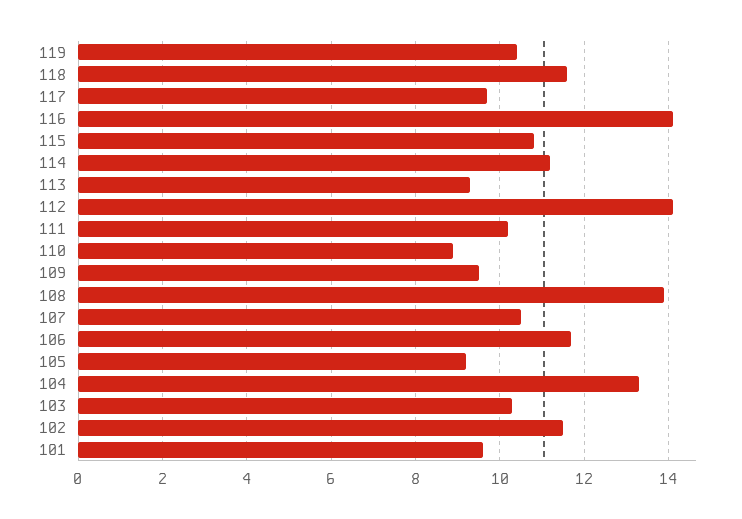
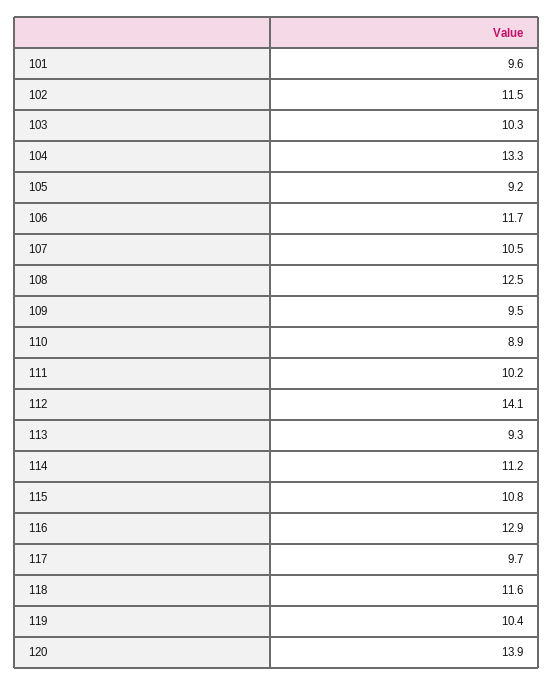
  {
    "119": 10.4,
    "118": 11.6,
    "117": 9.7,
-   "116": 14,
+   "116": 12.9,
    "115": 10.8,
    "114": 11.2,
    "113": 9.3,
    "112": 14.1,
    "111": 10.2,
    "110": 8.9,
    "109": 9.5,
-   "108": 14,
+   "108": 12.5,
    "107": 10.5,
    "106": 11.7,
    "105": 9.2,
    "104": 13.3,
    "103": 10.3,
    "102": 11.5,
-   "101": 9.6
+   "101": 9.6,
+   "120": 13.9
  }

